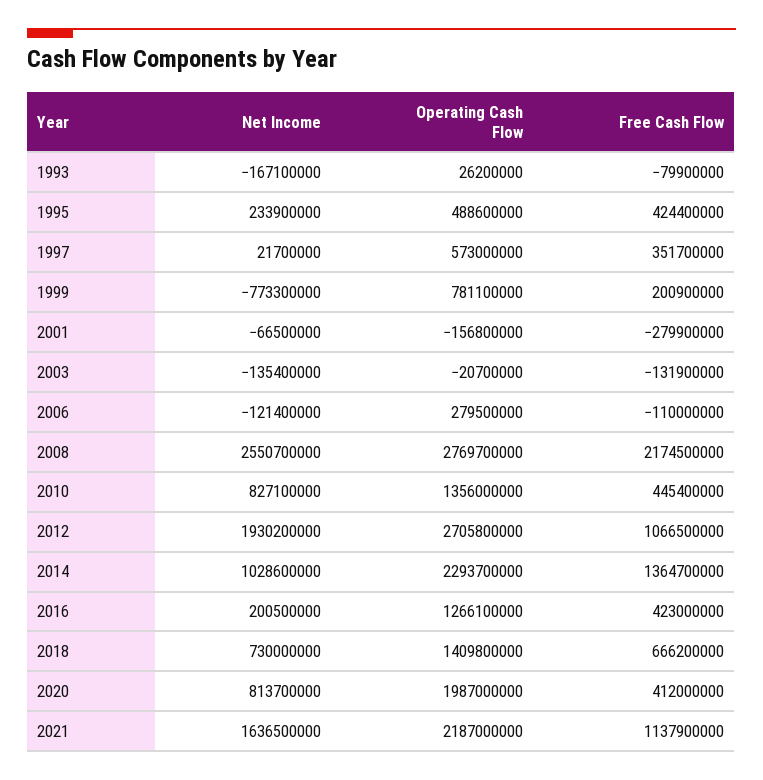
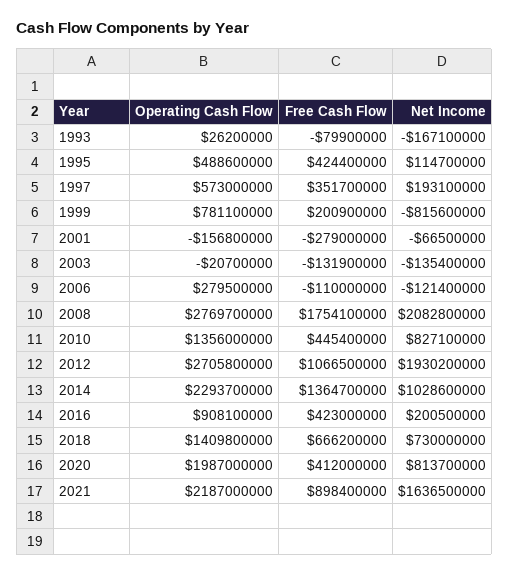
  {
    "Net Income": {
      "1993": -167100000,
-     "1995": 233900000,
+     "1995": 114700000,
-     "1997": 21700000,
+     "1997": 193100000,
-     "1999": -773300000,
+     "1999": -815600000,
      "2001": -66500000,
      "2003": -135400000,
      "2006": -121400000,
-     "2008": 2550700000,
+     "2008": 2082800000,
      "2010": 827100000,
      "2012": 1930200000,
      "2014": 1028600000,
      "2016": 200500000,
      "2018": 730000000,
      "2020": 813700000,
      "2021": 1636500000
    },
    "Operating Cash Flow": {
      "1993": 26200000,
      "1995": 488600000,
      "1997": 573000000,
      "1999": 781100000,
      "2001": -156800000,
      "2003": -20700000,
      "2006": 279500000,
      "2008": 2769700000,
      "2010": 1356000000,
      "2012": 2705800000,
      "2014": 2293700000,
-     "2016": 1266100000,
+     "2016": 908100000,
      "2018": 1409800000,
      "2020": 1987000000,
      "2021": 2187000000
    },
    "Free Cash Flow": {
      "1993": -79900000,
      "1995": 424400000,
      "1997": 351700000,
      "1999": 200900000,
-     "2001": -279900000,
+     "2001": -279000000,
      "2003": -131900000,
      "2006": -110000000,
-     "2008": 2174500000,
+     "2008": 1754100000,
      "2010": 445400000,
      "2012": 1066500000,
      "2014": 1364700000,
      "2016": 423000000,
      "2018": 666200000,
      "2020": 412000000,
-     "2021": 1137900000
+     "2021": 898400000
    }
  }

